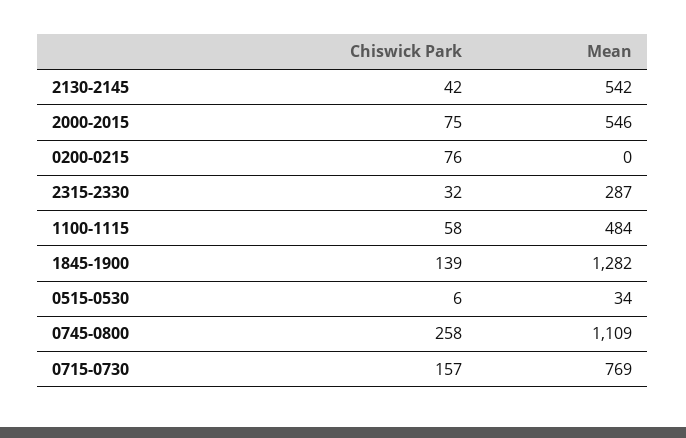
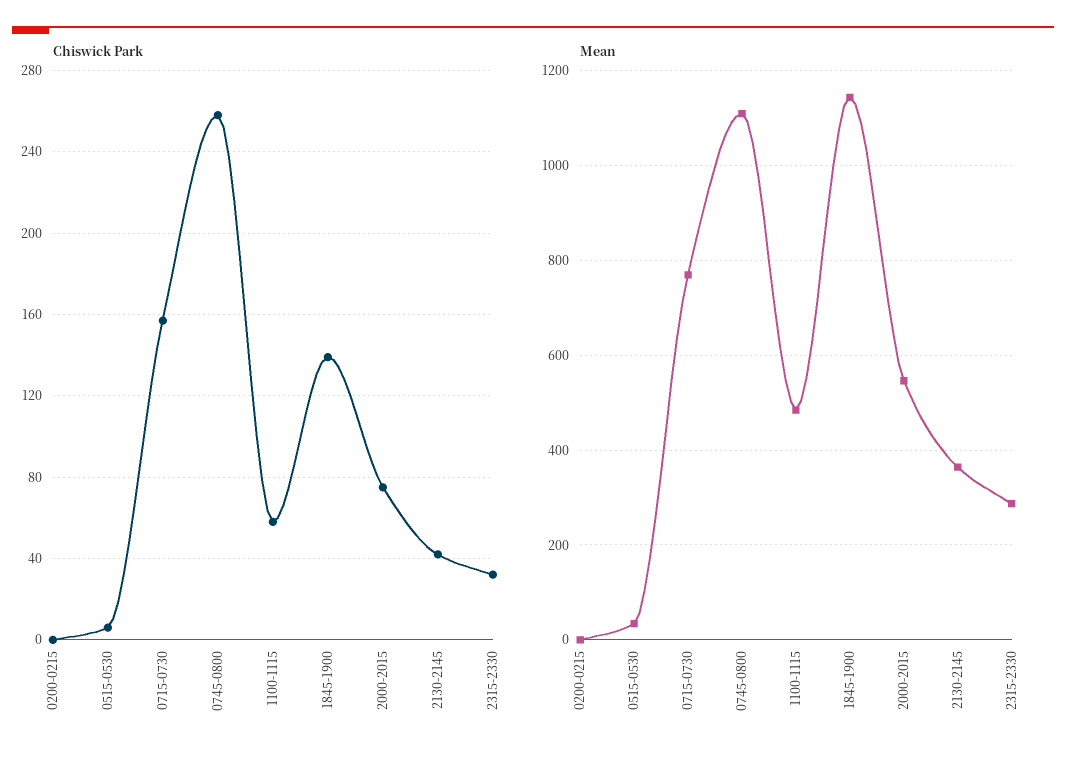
  {
    "Chiswick Park": {
      "2130-2145": 42,
      "2000-2015": 75,
-     "0200-0215": 76,
+     "0200-0215": 0,
      "2315-2330": 32,
      "1100-1115": 58,
      "1845-1900": 139,
      "0515-0530": 6,
      "0745-0800": 258,
      "0715-0730": 157
    },
    "Mean": {
-     "2130-2145": 542,
+     "2130-2145": 360,
      "2000-2015": 546,
      "0200-0215": 0,
      "2315-2330": 287,
      "1100-1115": 484,
-     "1845-1900": 1282,
+     "1845-1900": 1140,
      "0515-0530": 34,
      "0745-0800": 1109,
      "0715-0730": 769
    }
  }

